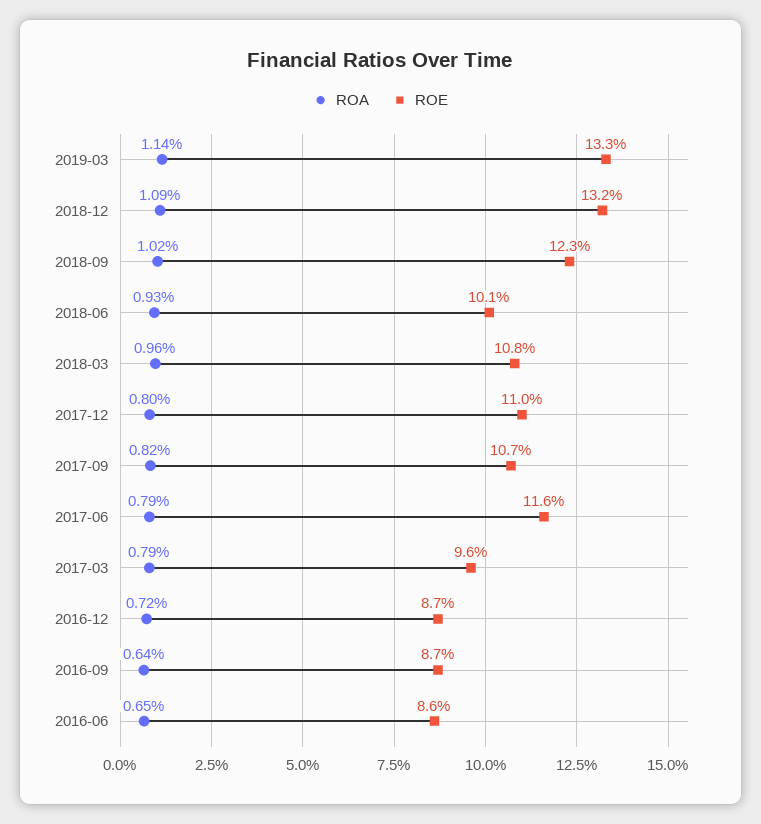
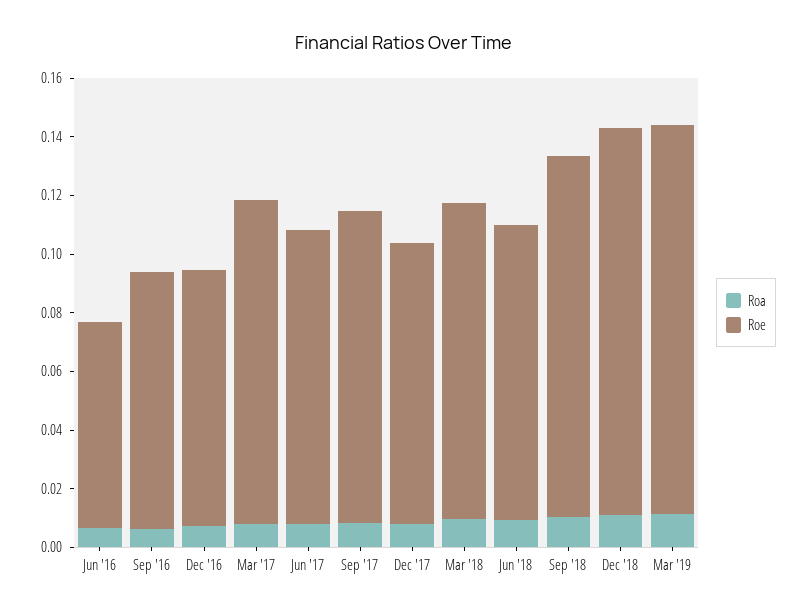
  {
    "ROA": {
      "2019-03": 0.0114,
      "2018-12": 0.0109,
      "2018-09": 0.0102,
      "2018-06": 0.0093,
      "2018-03": 0.0096,
      "2017-12": 0.008,
      "2017-09": 0.0082,
      "2017-06": 0.0079,
      "2017-03": 0.0079,
      "2016-12": 0.0072,
      "2016-09": 0.0064,
      "2016-06": 0.0065
    },
    "ROE": {
      "2019-03": 0.133,
      "2018-12": 0.132,
      "2018-09": 0.123,
      "2018-06": 0.101,
      "2018-03": 0.108,
-     "2017-12": 0.11,
+     "2017-12": 0.095,
      "2017-09": 0.107,
-     "2017-06": 0.116,
+     "2017-06": 0.1,
-     "2017-03": 0.096,
+     "2017-03": 0.11,
      "2016-12": 0.087,
      "2016-09": 0.087,
-     "2016-06": 0.086
+     "2016-06": 0.07
    }
  }

